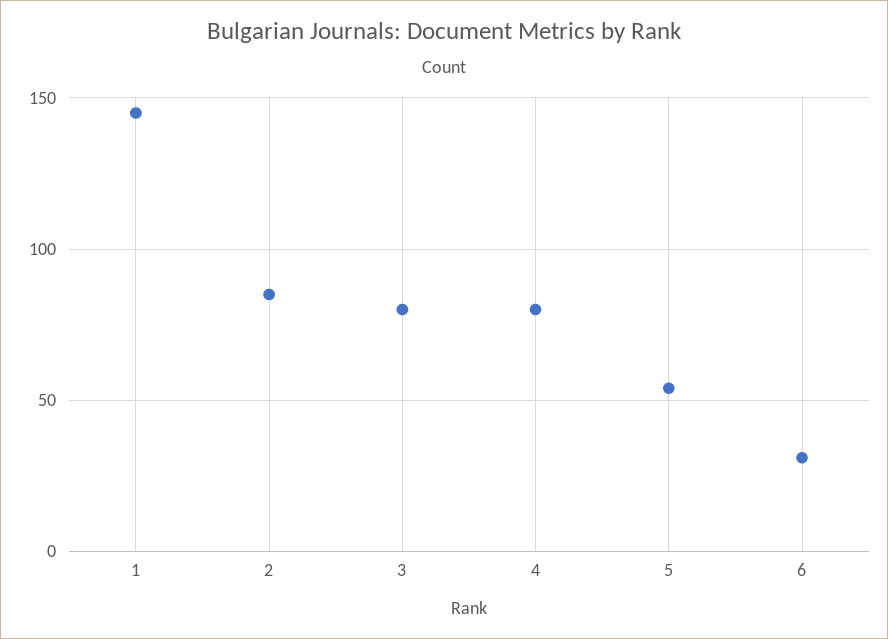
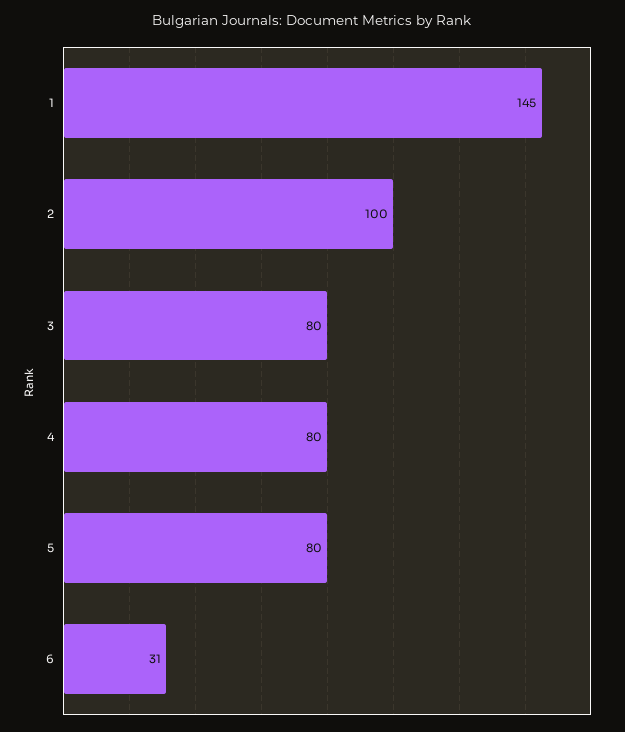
  {
    "1": 145,
-   "2": 85,
+   "2": 100,
    "3": 80,
    "4": 80,
-   "5": 55,
+   "5": 80,
    "6": 31
  }

